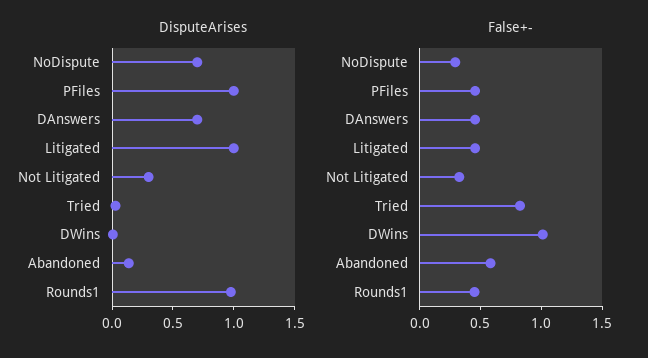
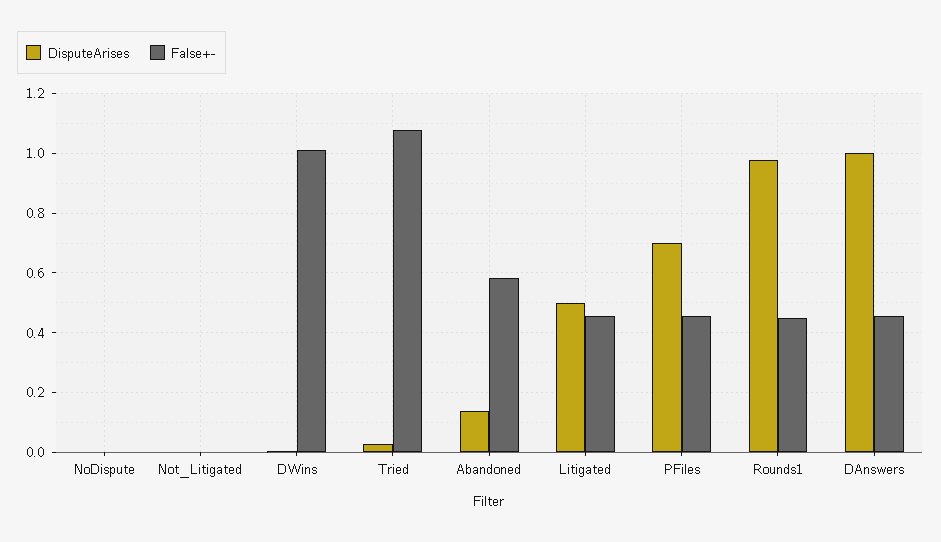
  {
    "DisputeArises": {
-     "NoDispute": 0.7,
+     "NoDispute": 0,
-     "PFiles": 1,
+     "PFiles": 0.7,
-     "DAnswers": 0.7,
+     "DAnswers": 1,
-     "Litigated": 1,
+     "Litigated": 0.5,
-     "Not Litigated": 0.3,
+     "Not Litigated": 0,
      "Tried": 0.025,
      "DWins": 0,
      "Abandoned": 0.125,
      "Rounds1": 0.975
    },
    "False+-": {
-     "NoDispute": 0.3,
+     "NoDispute": 0,
      "PFiles": 0.45,
      "DAnswers": 0.45,
      "Litigated": 0.45,
-     "Not Litigated": 0.3,
+     "Not Litigated": 0,
-     "Tried": 0.8,
+     "Tried": 1.075,
      "DWins": 1,
      "Abandoned": 0.575,
      "Rounds1": 0.45
    }
  }

